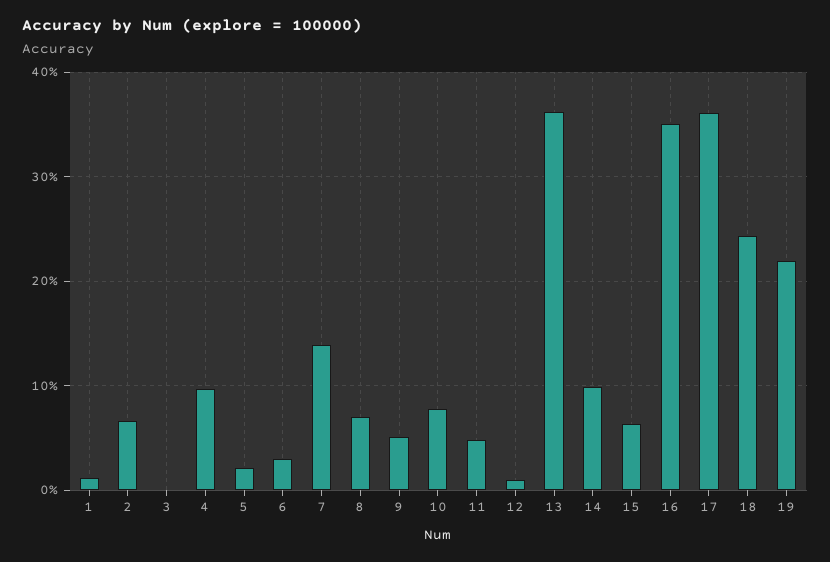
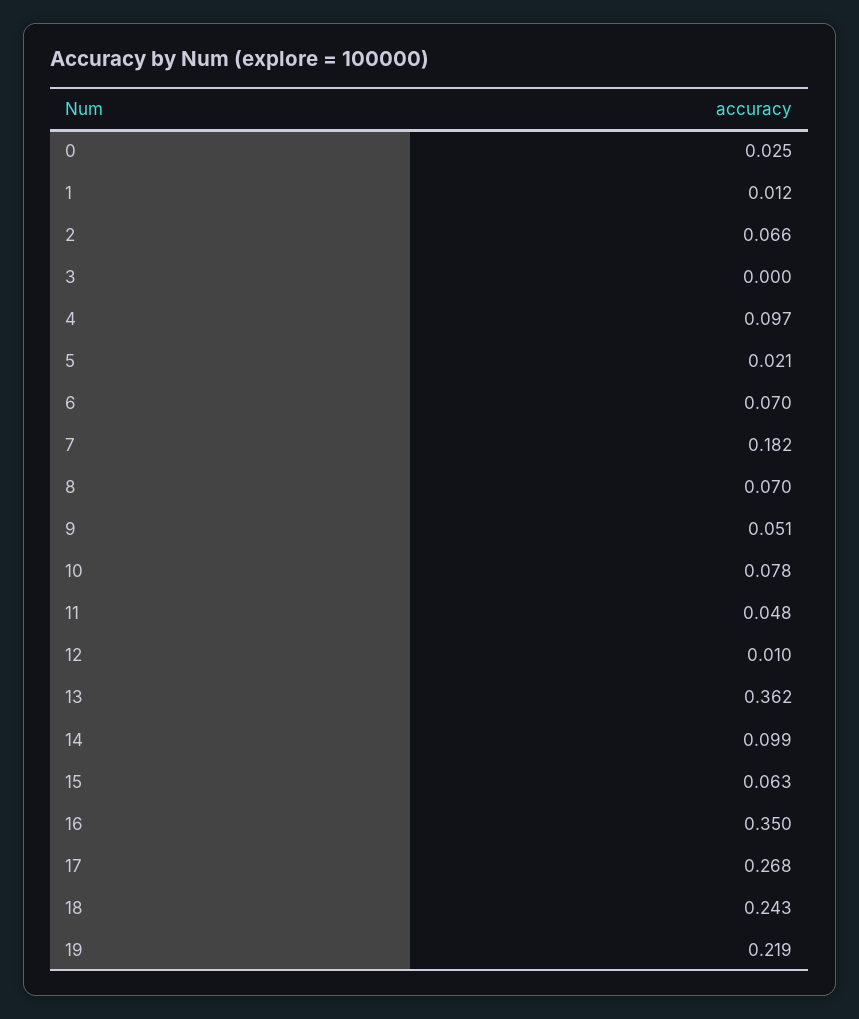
  {
    "1": 0.012,
    "2": 0.066,
    "3": 0,
    "4": 0.097,
    "5": 0.021,
-   "6": 0.03,
+   "6": 0.07,
-   "7": 0.14,
+   "7": 0.182,
    "8": 0.07,
    "9": 0.051,
    "10": 0.078,
    "11": 0.048,
    "12": 0.01,
    "13": 0.362,
    "14": 0.099,
    "15": 0.063,
    "16": 0.35,
-   "17": 0.36,
+   "17": 0.268,
    "18": 0.243,
-   "19": 0.219
+   "19": 0.219,
+   "0": 0.025
  }

